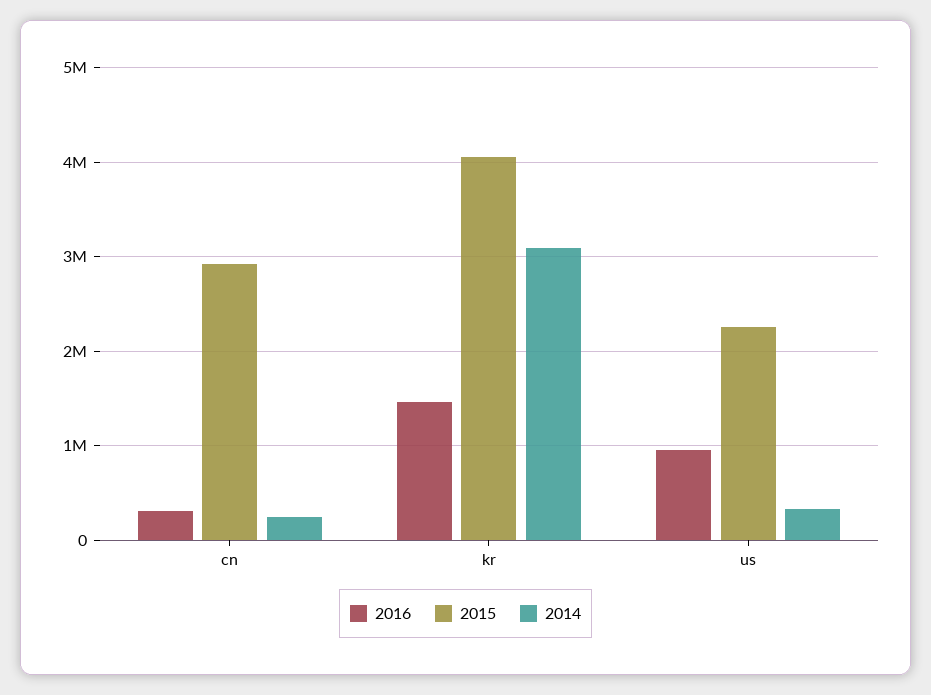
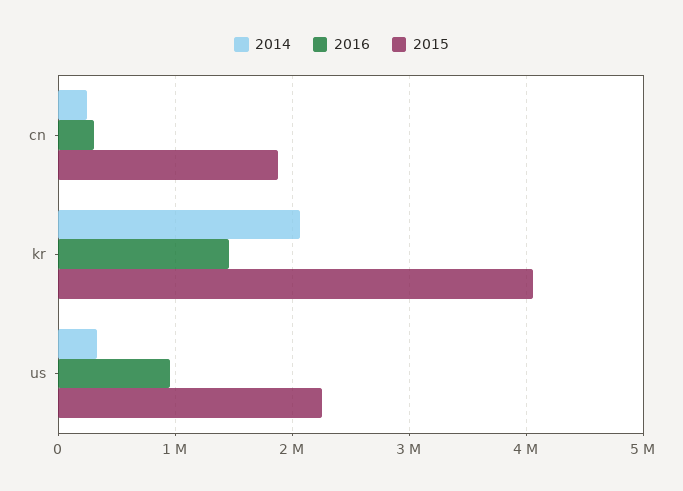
  {
    "2016": {
      "cn": 300000,
      "kr": 1500000,
      "us": 1000000
    },
    "2015": {
-     "cn": 2900000,
+     "cn": 1900000,
      "kr": 4100000,
      "us": 2300000
    },
    "2014": {
      "cn": 200000,
-     "kr": 3100000,
+     "kr": 2100000,
      "us": 300000
    }
  }

